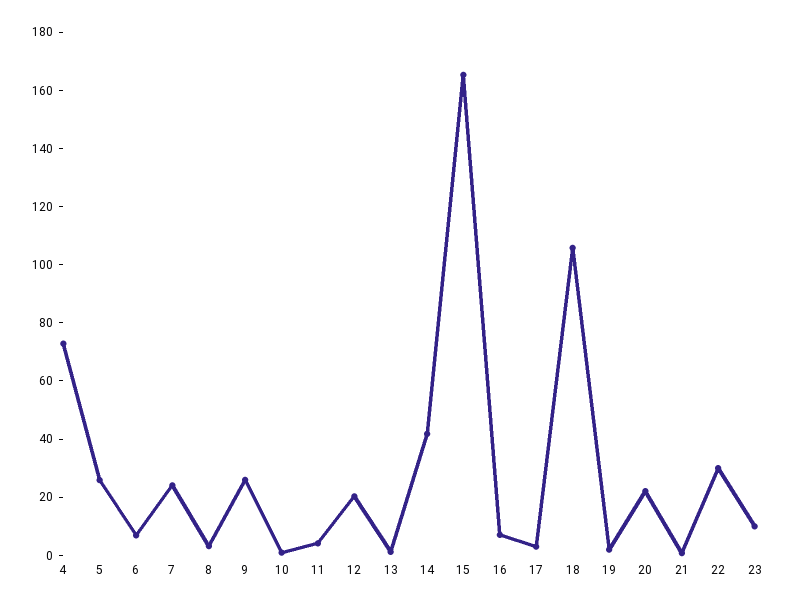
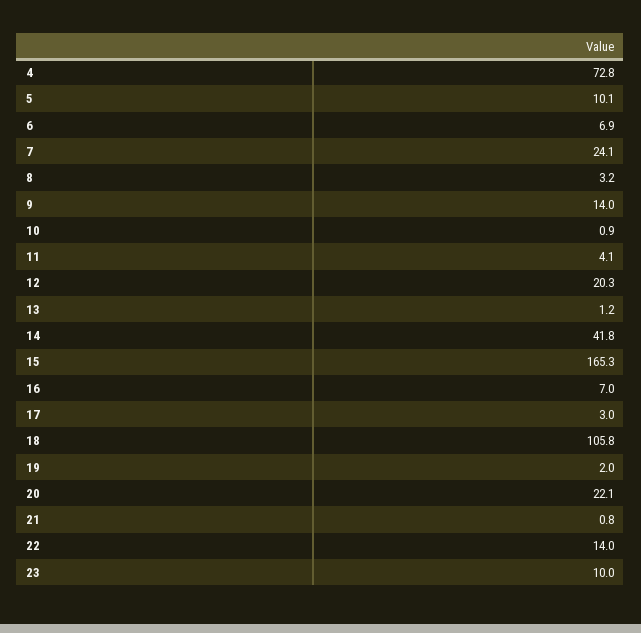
  {
    "4": 72.8,
-   "5": 25,
+   "5": 10.1,
    "6": 6.9,
    "7": 24.1,
    "8": 3.2,
-   "9": 25,
+   "9": 14,
    "10": 0.9,
    "11": 4.1,
    "12": 20.3,
    "13": 1.2,
    "14": 41.8,
    "15": 165.3,
    "16": 7,
    "17": 3,
    "18": 105.8,
    "19": 2,
    "20": 22.1,
    "21": 0.8,
-   "22": 30,
+   "22": 14,
    "23": 10
  }

